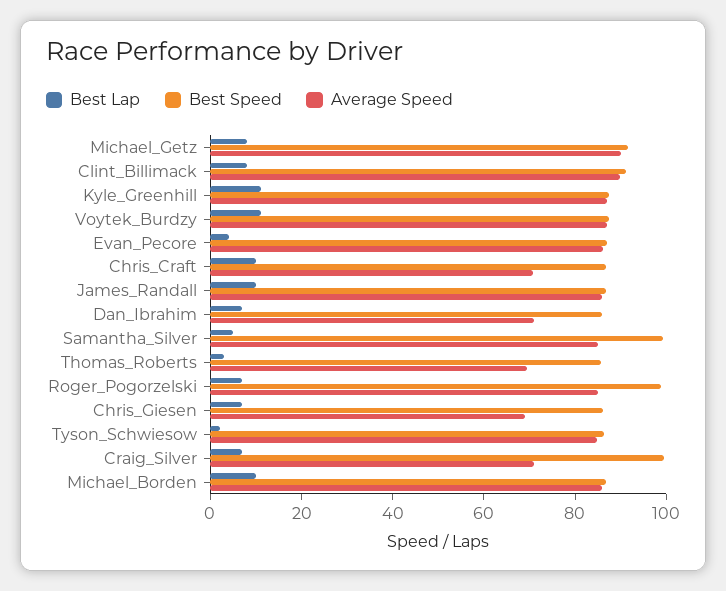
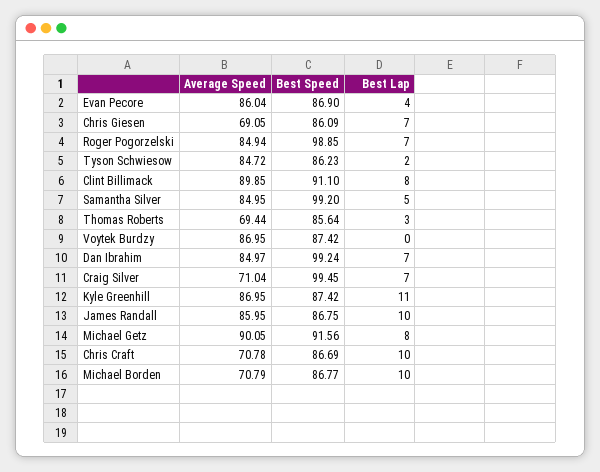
  {
    "Best Lap": {
      "Michael_Getz": 8,
      "Clint_Billimack": 8,
      "Kyle_Greenhill": 11,
-     "Voytek_Burdzy": 10,
+     "Voytek_Burdzy": 0,
      "Evan_Pecore": 4,
      "Chris_Craft": 10,
      "James_Randall": 10,
      "Dan_Ibrahim": 7,
      "Samantha_Silver": 5,
      "Thomas_Roberts": 3,
      "Roger_Pogorzelski": 7,
      "Chris_Giesen": 7,
      "Tyson_Schwiesow": 2,
      "Craig_Silver": 7,
      "Michael_Borden": 10
    },
    "Best Speed": {
      "Michael_Getz": 91.56,
      "Clint_Billimack": 91.1,
      "Kyle_Greenhill": 87.42,
      "Voytek_Burdzy": 87.42,
      "Evan_Pecore": 86.9,
      "Chris_Craft": 86.69,
      "James_Randall": 86.75,
-     "Dan_Ibrahim": 85,
+     "Dan_Ibrahim": 99.24,
      "Samantha_Silver": 99.2,
      "Thomas_Roberts": 85.64,
      "Roger_Pogorzelski": 98.85,
      "Chris_Giesen": 86.09,
      "Tyson_Schwiesow": 86.23,
      "Craig_Silver": 99.45,
      "Michael_Borden": 86.77
    },
    "Average Speed": {
      "Michael_Getz": 90.05,
      "Clint_Billimack": 89.85,
      "Kyle_Greenhill": 86.95,
      "Voytek_Burdzy": 86.95,
      "Evan_Pecore": 86.04,
      "Chris_Craft": 70.78,
      "James_Randall": 85.95,
-     "Dan_Ibrahim": 70,
+     "Dan_Ibrahim": 84.97,
      "Samantha_Silver": 84.95,
      "Thomas_Roberts": 69.44,
      "Roger_Pogorzelski": 84.94,
      "Chris_Giesen": 69.05,
      "Tyson_Schwiesow": 84.72,
      "Craig_Silver": 71.04,
-     "Michael_Borden": 85
+     "Michael_Borden": 70.79
    }
  }

